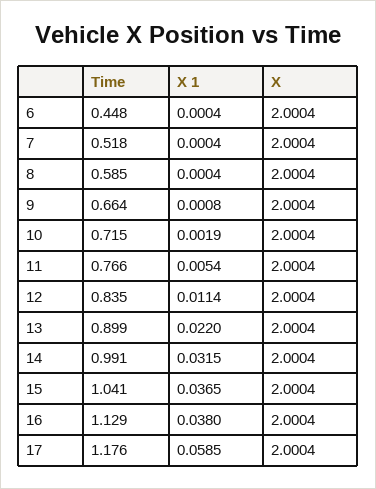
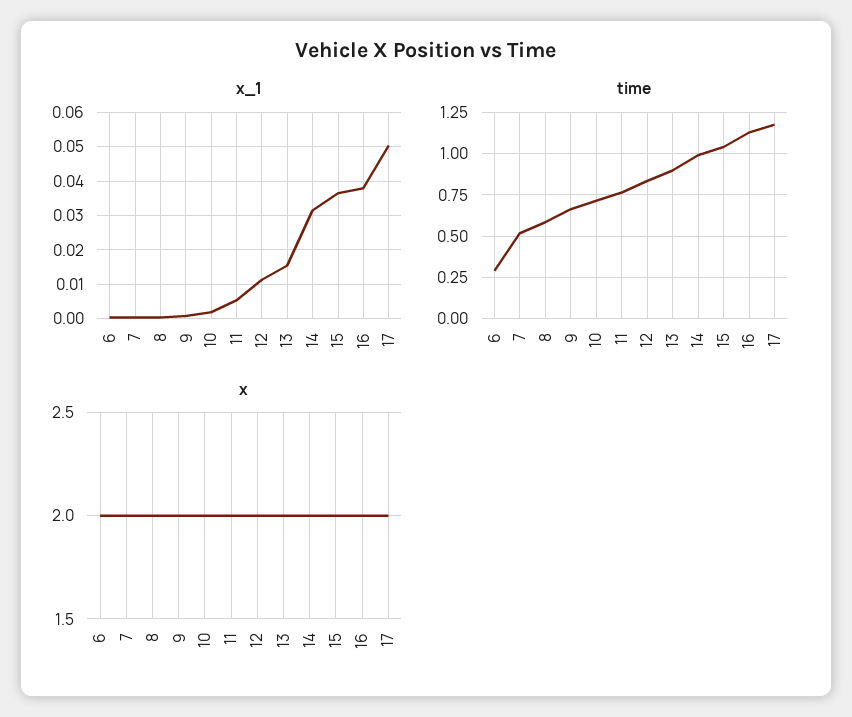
  {
    "Time": {
-     "6": 0.448,
+     "6": 0.3,
      "7": 0.518,
      "8": 0.585,
      "9": 0.664,
      "10": 0.715,
      "11": 0.766,
      "12": 0.835,
      "13": 0.899,
      "14": 0.991,
      "15": 1.041,
      "16": 1.129,
      "17": 1.176
    },
    "X 1": {
      "6": 0.0004,
      "7": 0.0004,
      "8": 0.0004,
      "9": 0.0008,
      "10": 0.0019,
      "11": 0.0054,
      "12": 0.0114,
-     "13": 0.022,
+     "13": 0.016,
      "14": 0.0315,
      "15": 0.0365,
      "16": 0.038,
-     "17": 0.0585
+     "17": 0.05
    },
    "X": {
      "6": 2.0004,
      "7": 2.0004,
      "8": 2.0004,
      "9": 2.0004,
      "10": 2.0004,
      "11": 2.0004,
      "12": 2.0004,
      "13": 2.0004,
      "14": 2.0004,
      "15": 2.0004,
      "16": 2.0004,
      "17": 2.0004
    }
  }

